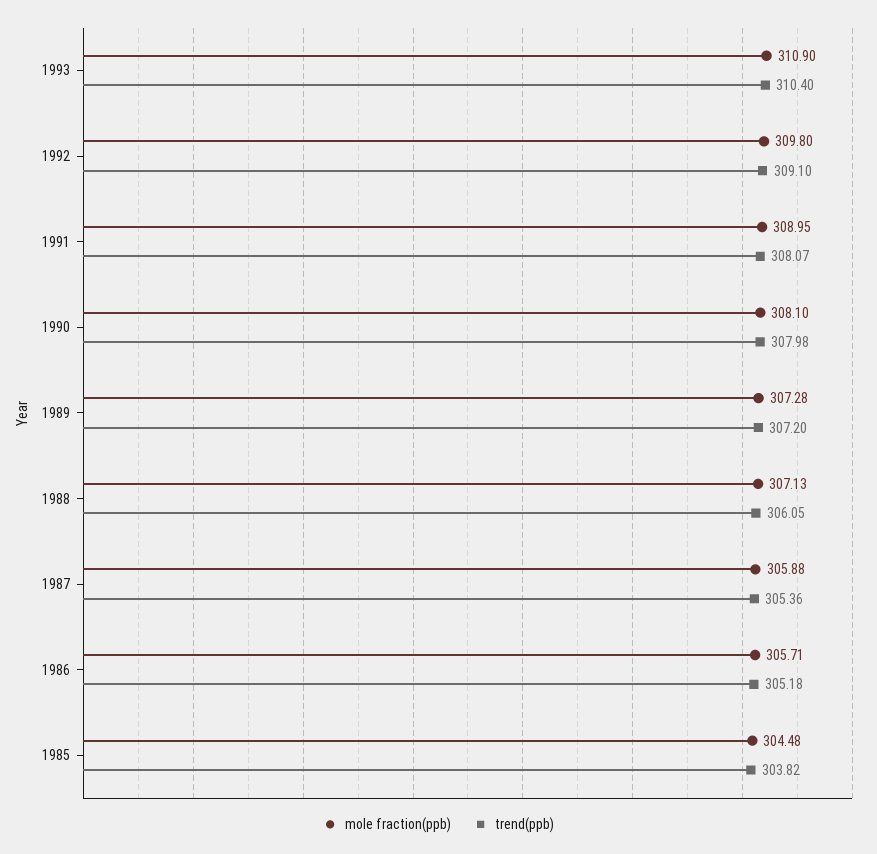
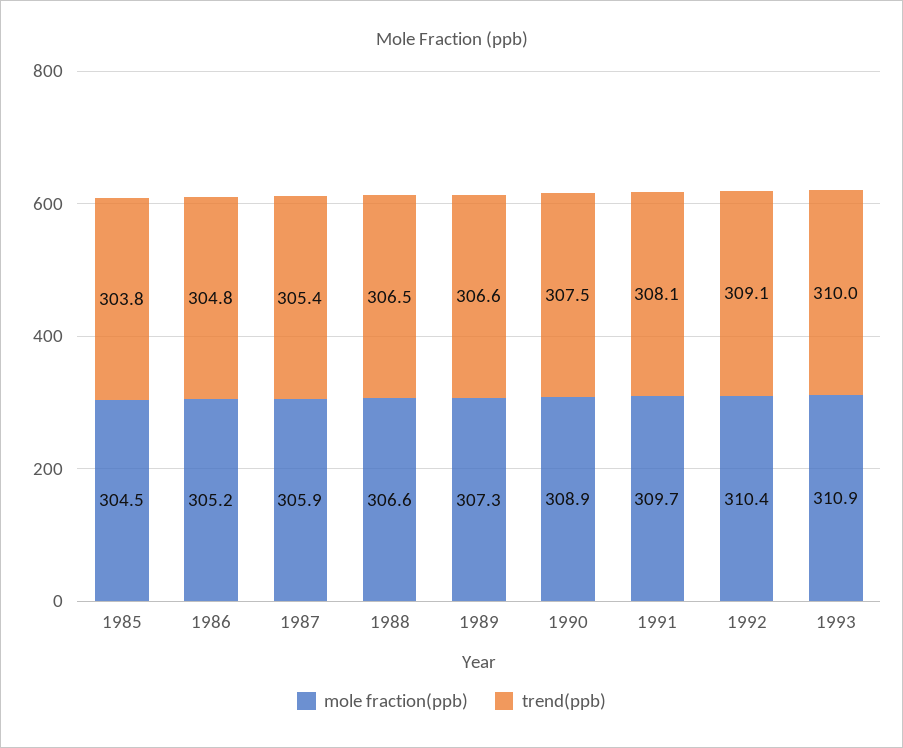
  {
    "mole fraction(ppb)": {
      "1993": 310.9,
-     "1992": 309.8,
+     "1992": 310.4,
-     "1991": 308.95,
+     "1991": 309.7,
-     "1990": 308.1,
+     "1990": 308.9,
      "1989": 307.28,
-     "1988": 307.13,
+     "1988": 306.6,
      "1987": 305.88,
-     "1986": 305.71,
+     "1986": 305.2,
      "1985": 304.48
    },
    "trend(ppb)": {
-     "1993": 310.4,
+     "1993": 310,
      "1992": 309.1,
      "1991": 308.07,
-     "1990": 307.98,
+     "1990": 307.5,
-     "1989": 307.2,
+     "1989": 306.6,
-     "1988": 306.05,
+     "1988": 306.5,
      "1987": 305.36,
-     "1986": 305.18,
+     "1986": 304.8,
      "1985": 303.82
    }
  }

